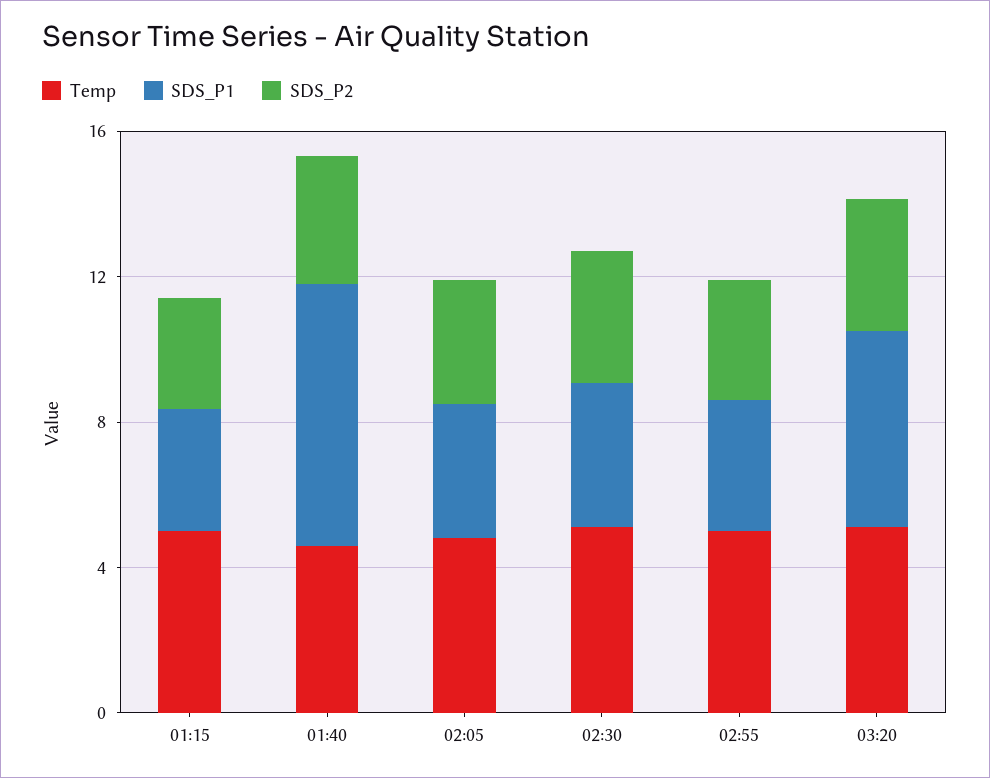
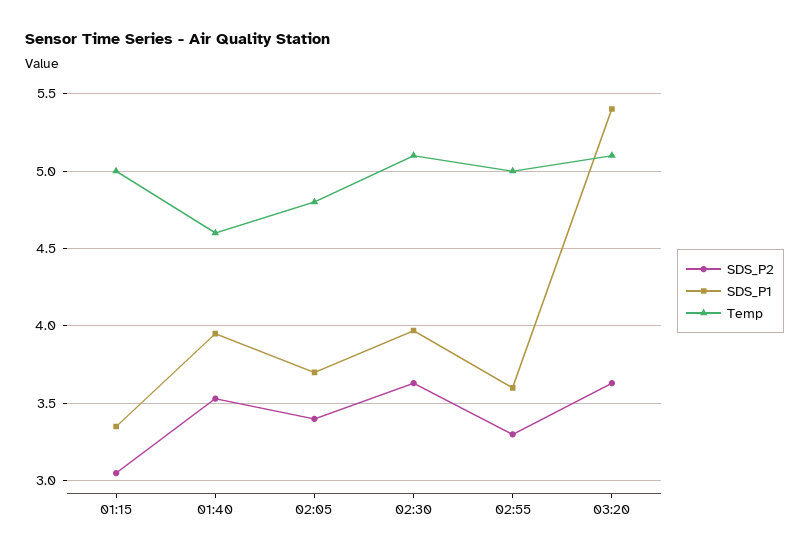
  {
    "Temp": {
      "01:15": 5,
      "01:40": 4.6,
      "02:05": 4.8,
      "02:30": 5.1,
      "02:55": 5,
      "03:20": 5.1
    },
    "SDS_P1": {
      "01:15": 3.35,
-     "01:40": 7,
+     "01:40": 3.95,
      "02:05": 3.7,
      "02:30": 3.95,
      "02:55": 3.6,
      "03:20": 5.4
    },
    "SDS_P2": {
      "01:15": 3.05,
      "01:40": 3.55,
      "02:05": 3.4,
      "02:30": 3.65,
      "02:55": 3.3,
      "03:20": 3.65
    }
  }

